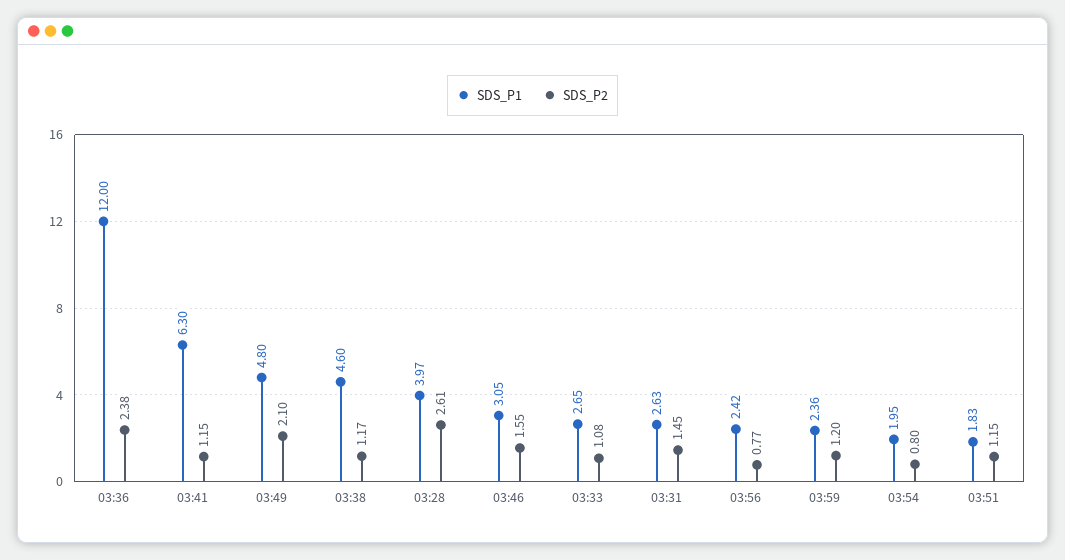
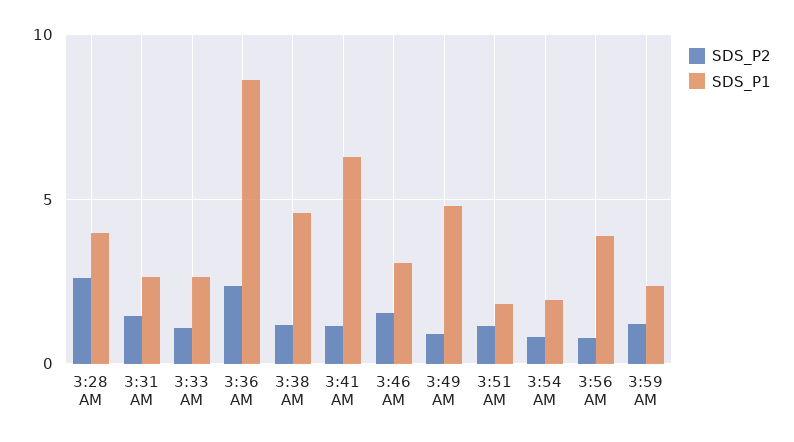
  {
    "SDS_P1": {
-     "03:36": 12,
+     "03:36": 8.5,
      "03:41": 6.3,
      "03:49": 4.8,
      "03:38": 4.6,
      "03:28": 3.97,
      "03:46": 3.05,
      "03:33": 2.65,
      "03:31": 2.63,
-     "03:56": 2.42,
+     "03:56": 4,
      "03:59": 2.36,
      "03:54": 1.95,
      "03:51": 1.83
    },
    "SDS_P2": {
      "03:36": 2.38,
      "03:41": 1.15,
-     "03:49": 2.1,
+     "03:49": 1,
      "03:38": 1.17,
      "03:28": 2.61,
      "03:46": 1.55,
      "03:33": 1.08,
      "03:31": 1.45,
      "03:56": 0.77,
      "03:59": 1.2,
      "03:54": 0.8,
      "03:51": 1.15
    }
  }

